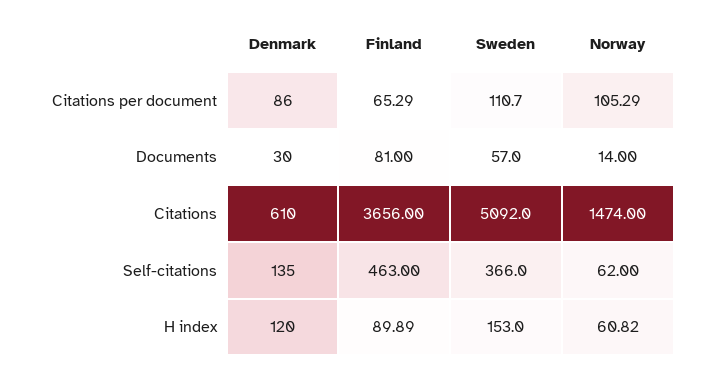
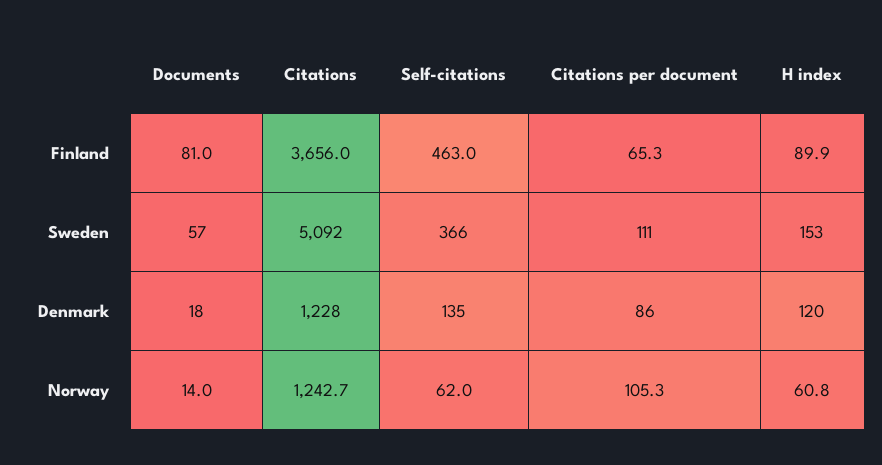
  {
    "Denmark": {
      "Citations per document": 86,
-     "Documents": 30,
+     "Documents": 18,
-     "Citations": 610,
+     "Citations": 1228,
      "Self-citations": 135,
      "H index": 120
    },
    "Finland": {
      "Citations per document": 65.29,
      "Documents": 81,
      "Citations": 3656,
      "Self-citations": 463,
      "H index": 89.89
    },
    "Sweden": {
      "Citations per document": 110.7,
      "Documents": 57,
      "Citations": 5092,
      "Self-citations": 366,
      "H index": 153
    },
    "Norway": {
      "Citations per document": 105.29,
      "Documents": 14,
-     "Citations": 1474,
+     "Citations": 1242.7,
      "Self-citations": 62,
      "H index": 60.82
    }
  }

